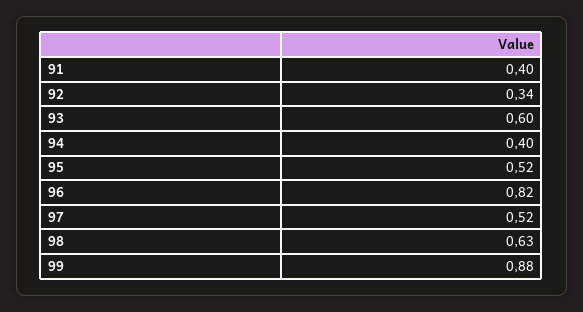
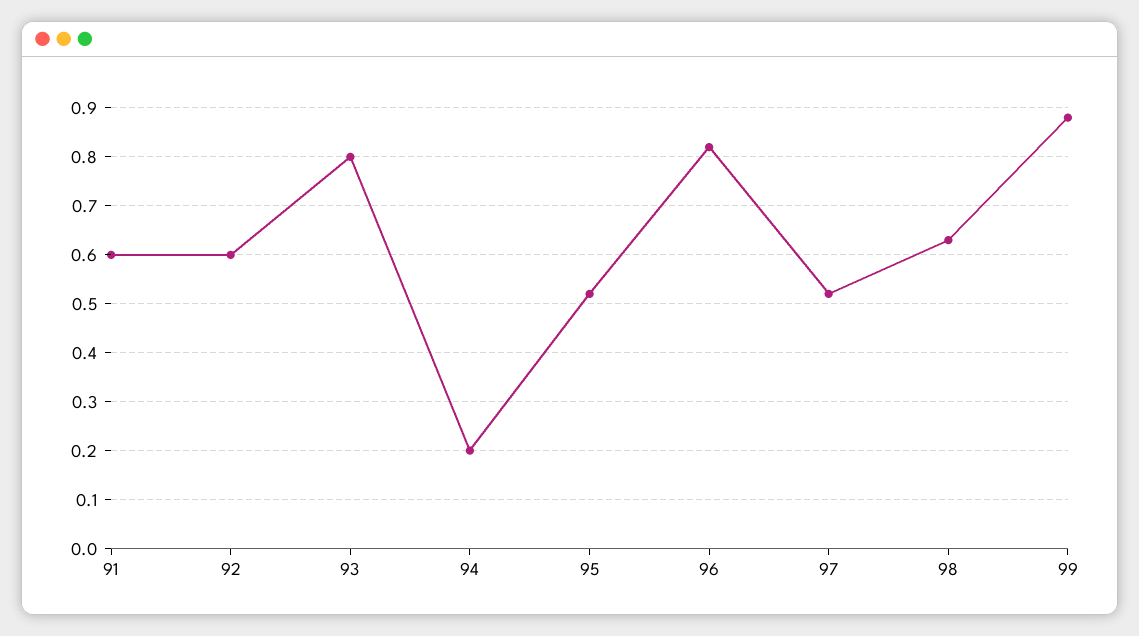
  {
-   "91": 0.4,
+   "91": 0.6,
-   "92": 0.34,
+   "92": 0.6,
-   "93": 0.6,
+   "93": 0.8,
-   "94": 0.4,
+   "94": 0.2,
    "95": 0.52,
    "96": 0.82,
    "97": 0.52,
    "98": 0.63,
    "99": 0.88
  }

